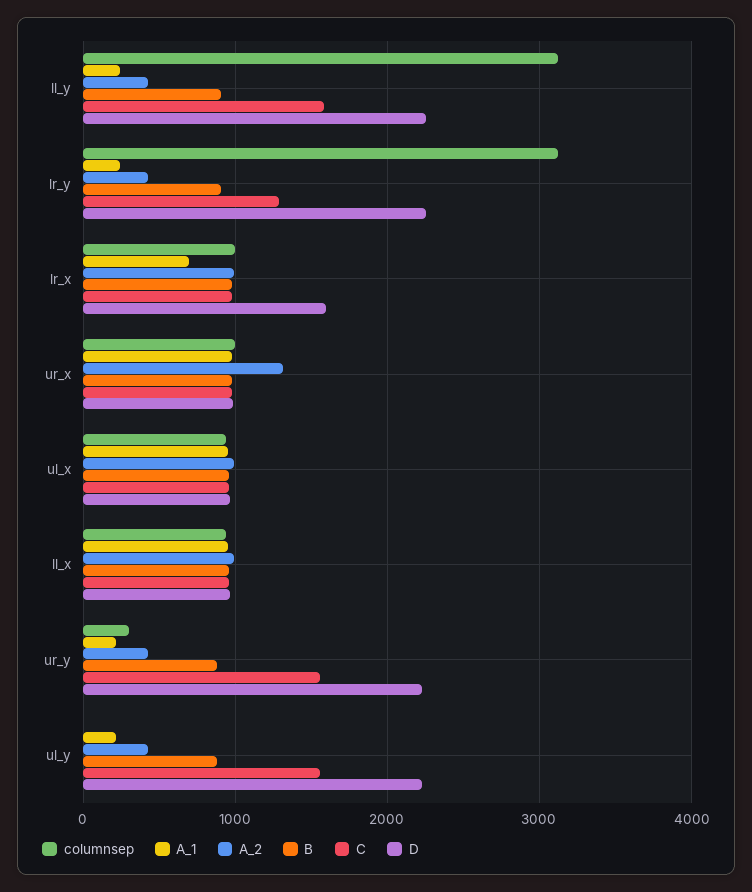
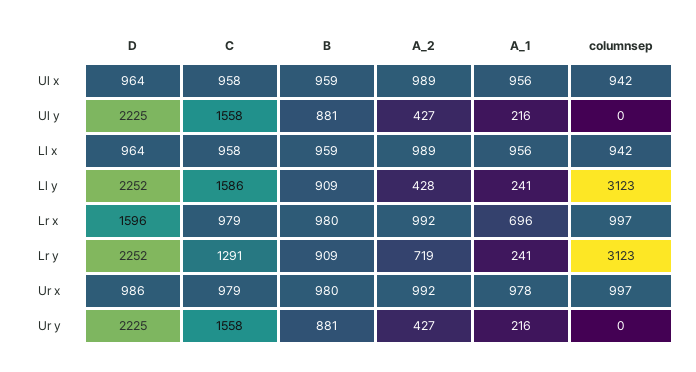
  {
    "columnsep": {
      "ll_y": 3123,
      "lr_y": 3123,
      "lr_x": 997,
      "ur_x": 997,
      "ul_x": 942,
      "ll_x": 942,
-     "ur_y": 300,
+     "ur_y": 0,
      "ul_y": 0
    },
    "A_1": {
      "ll_y": 241,
      "lr_y": 241,
      "lr_x": 696,
      "ur_x": 978,
      "ul_x": 956,
      "ll_x": 956,
      "ur_y": 216,
      "ul_y": 216
    },
    "A_2": {
      "ll_y": 428,
-     "lr_y": 400,
+     "lr_y": 719,
      "lr_x": 992,
-     "ur_x": 1300,
+     "ur_x": 992,
      "ul_x": 989,
      "ll_x": 989,
      "ur_y": 427,
      "ul_y": 427
    },
    "B": {
      "ll_y": 909,
      "lr_y": 909,
      "lr_x": 980,
      "ur_x": 980,
      "ul_x": 959,
      "ll_x": 959,
      "ur_y": 881,
      "ul_y": 881
    },
    "C": {
      "ll_y": 1586,
      "lr_y": 1291,
      "lr_x": 979,
      "ur_x": 979,
      "ul_x": 958,
      "ll_x": 958,
      "ur_y": 1558,
      "ul_y": 1558
    },
    "D": {
      "ll_y": 2252,
      "lr_y": 2252,
      "lr_x": 1596,
      "ur_x": 986,
      "ul_x": 964,
      "ll_x": 964,
      "ur_y": 2225,
      "ul_y": 2225
    }
  }

